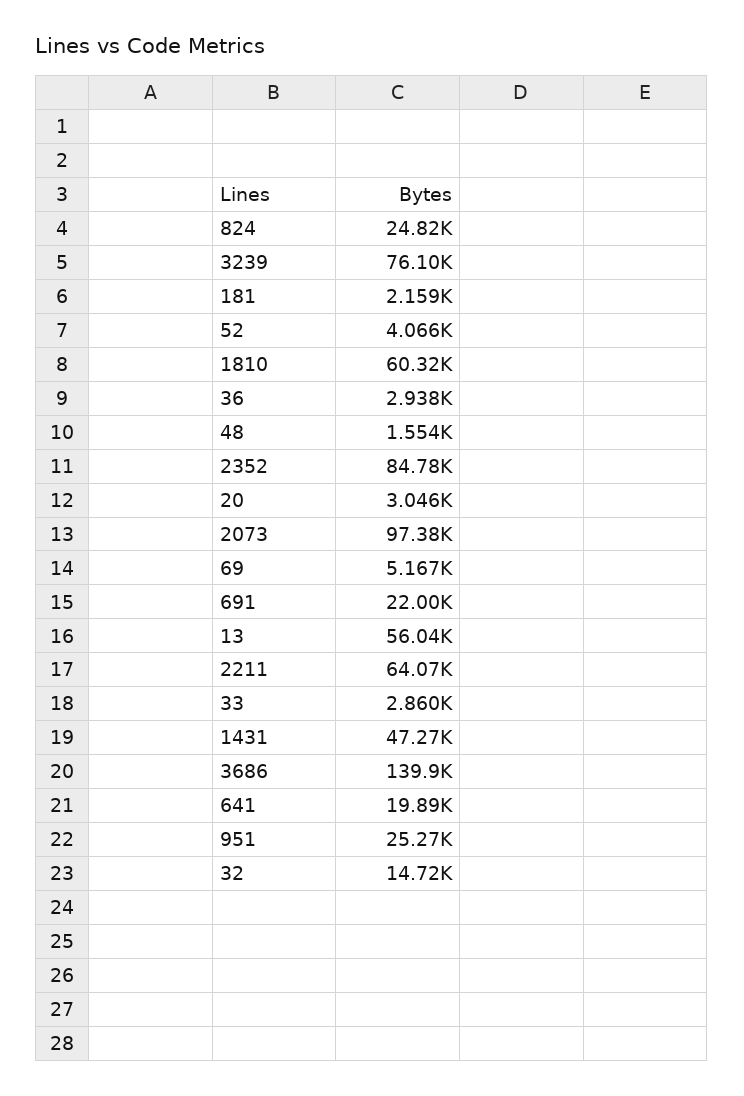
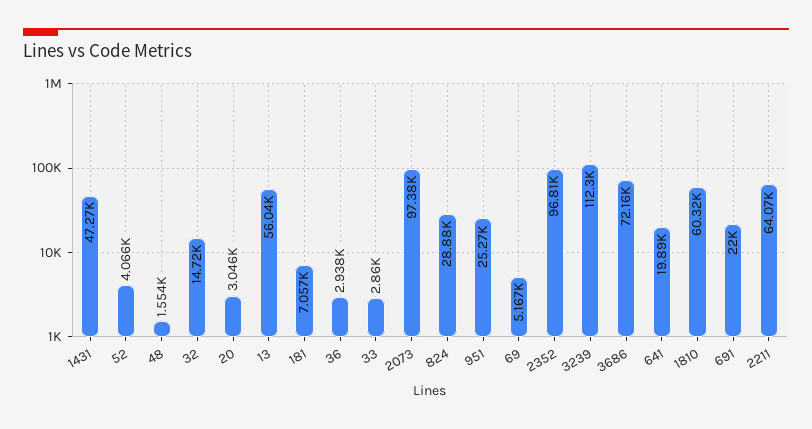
  {
-   "824": 24820,
+   "824": 28880,
-   "3239": 76100,
+   "3239": 112300,
-   "181": 2159,
+   "181": 7057,
    "52": 4066,
    "1810": 60320,
    "36": 2938,
    "48": 1554,
-   "2352": 84780,
+   "2352": 96810,
    "20": 3046,
    "2073": 97380,
    "69": 5167,
    "691": 22000,
    "13": 56040,
    "2211": 64070,
    "33": 2860,
    "1431": 47270,
-   "3686": 139900,
+   "3686": 72160,
    "641": 19890,
    "951": 25270,
    "32": 14720
  }

